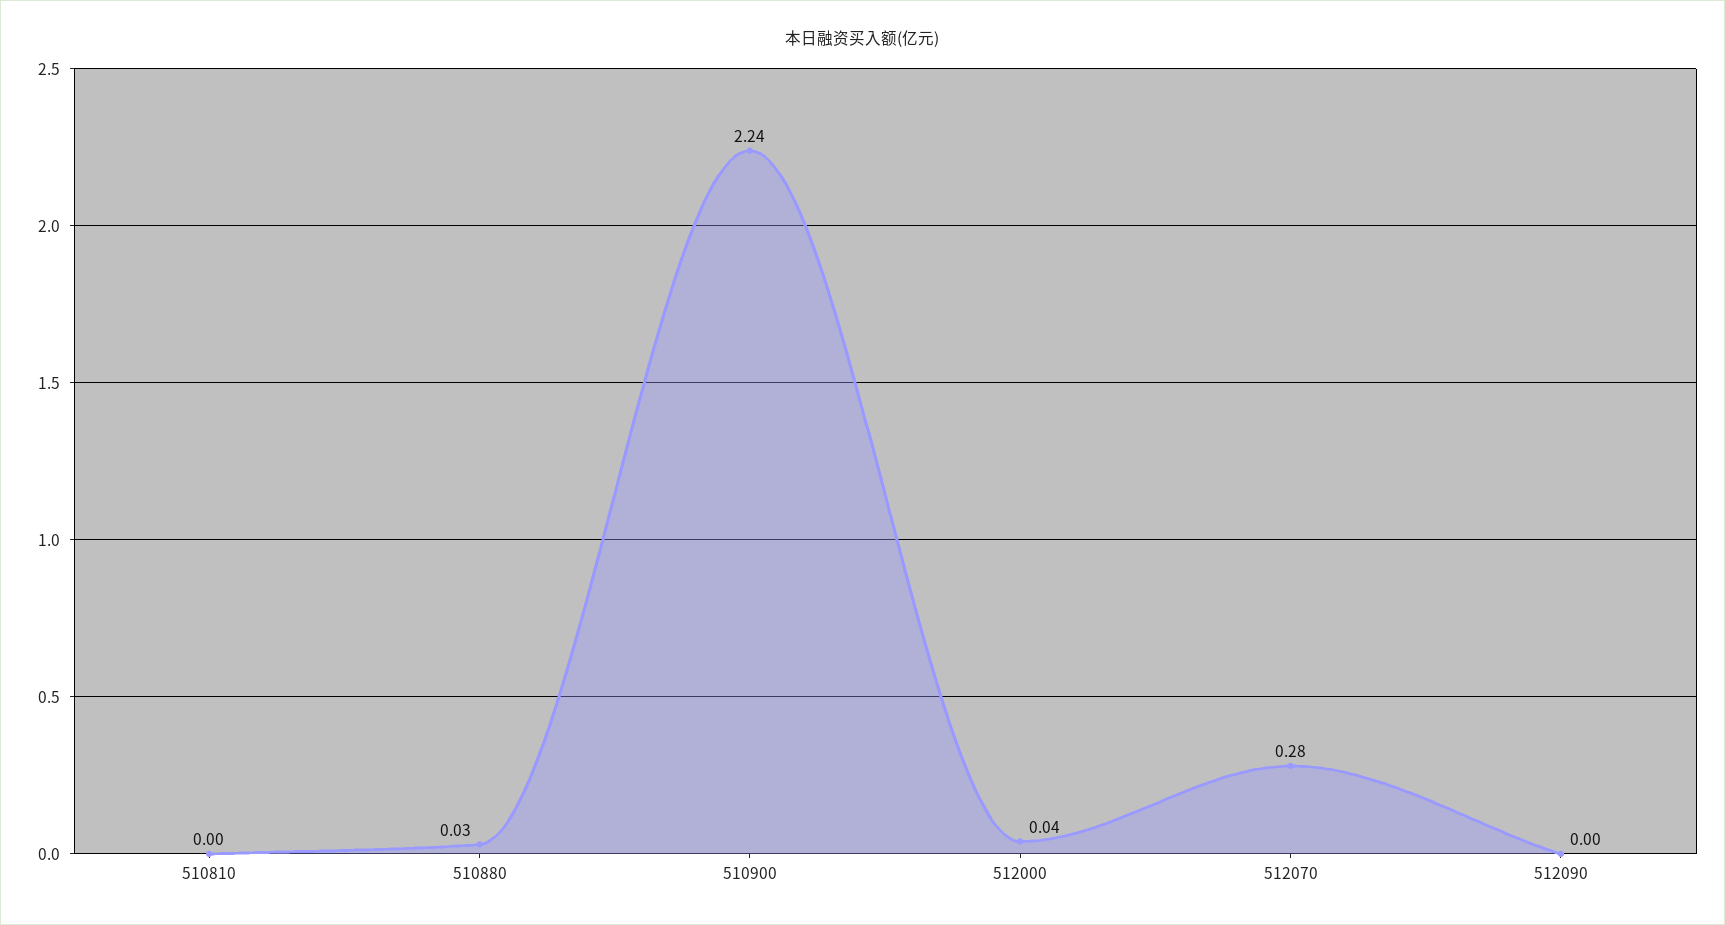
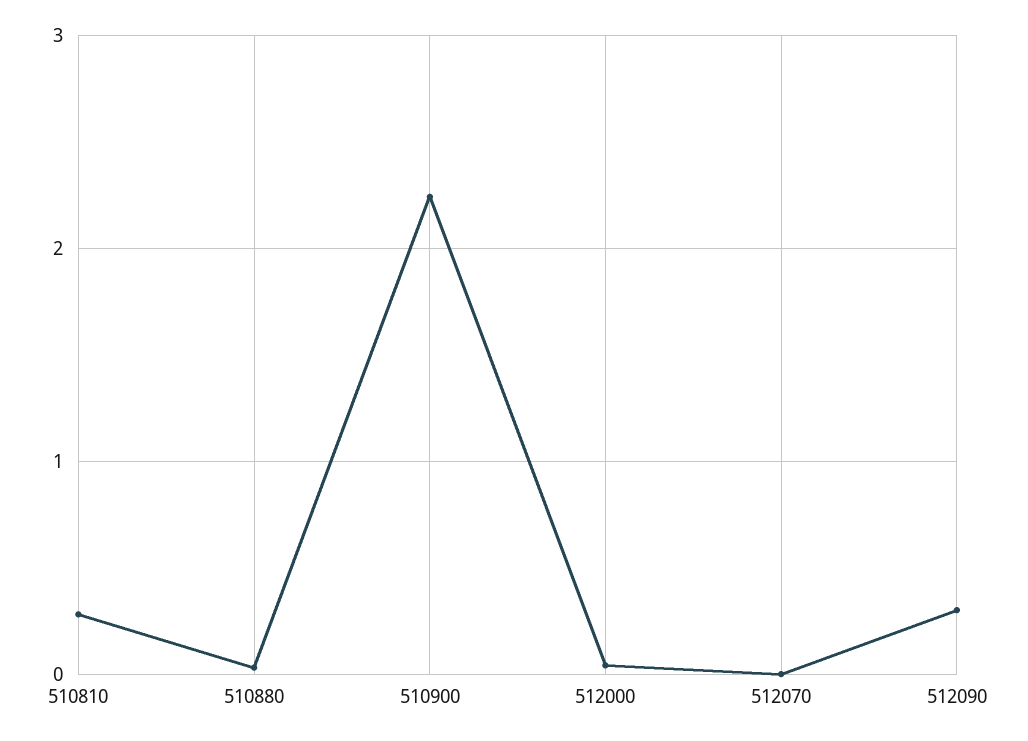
  {
-   "510810": 0,
+   "510810": 0.3,
    "510880": 0.03,
    "510900": 2.24,
    "512000": 0.04,
-   "512070": 0.28,
+   "512070": 0,
-   "512090": 0
+   "512090": 0.3
  }

